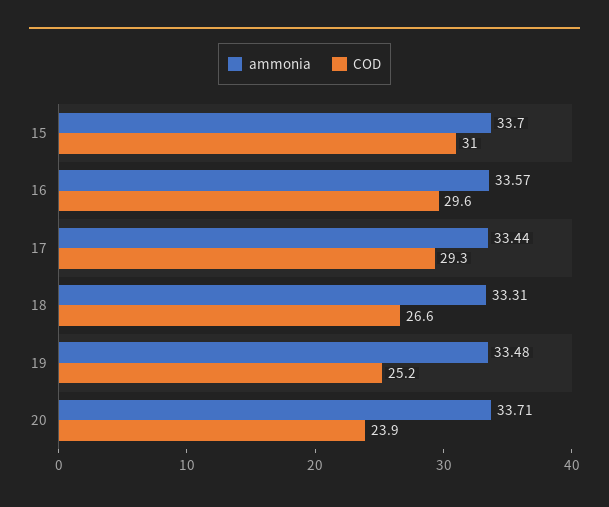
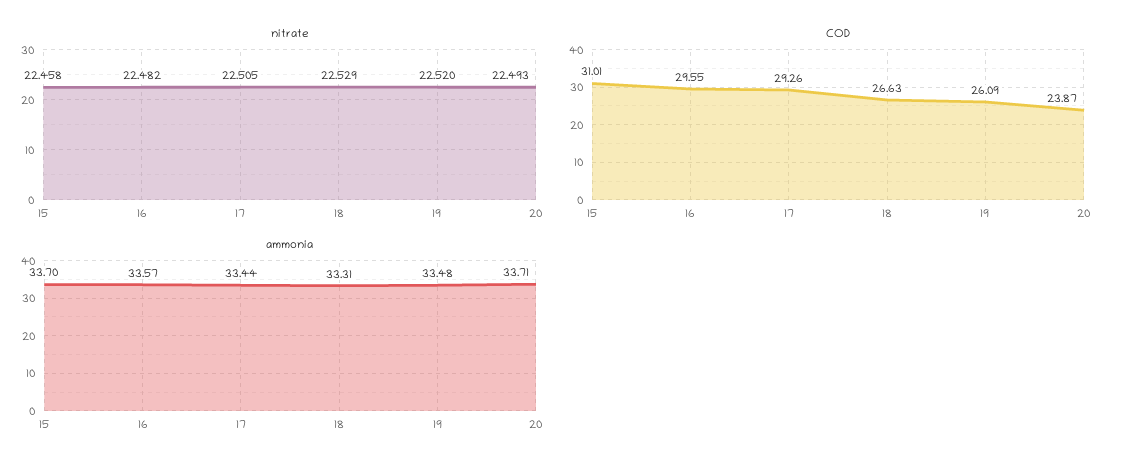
  {
    "ammonia": {
      "15": 33.7,
      "16": 33.57,
      "17": 33.44,
      "18": 33.31,
      "19": 33.48,
      "20": 33.71
    },
    "COD": {
      "15": 31.01,
      "16": 29.55,
      "17": 29.26,
      "18": 26.63,
-     "19": 25.2,
+     "19": 26.09,
      "20": 23.87
-   }
+   },
+   "nitrate": {
+     "15": 22.458,
+     "16": 22.482,
+     "17": 22.505,
+     "18": 22.529,
+     "19": 22.52,
+     "20": 22.493
+   }
  }

